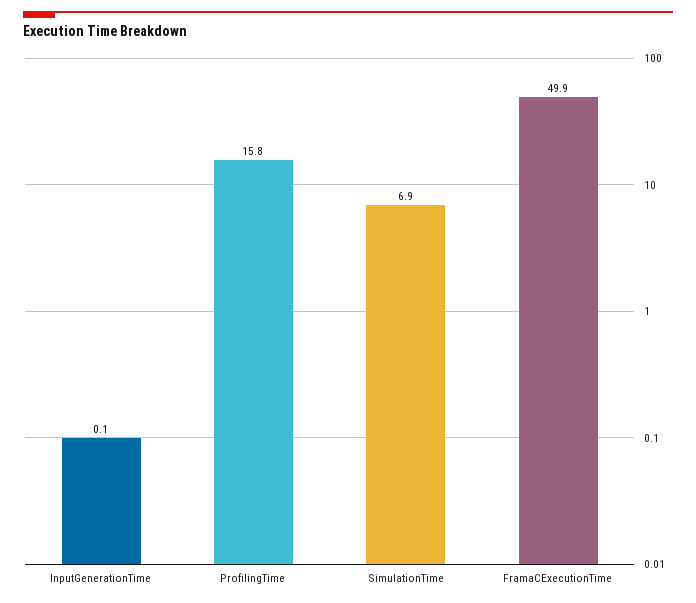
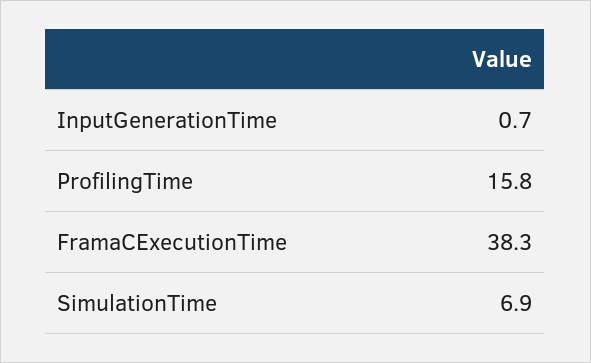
  {
-   "InputGenerationTime": 0.1,
+   "InputGenerationTime": 0.7,
    "ProfilingTime": 15.8,
    "SimulationTime": 6.9,
-   "FramaCExecutionTime": 49.9
+   "FramaCExecutionTime": 38.3
  }

